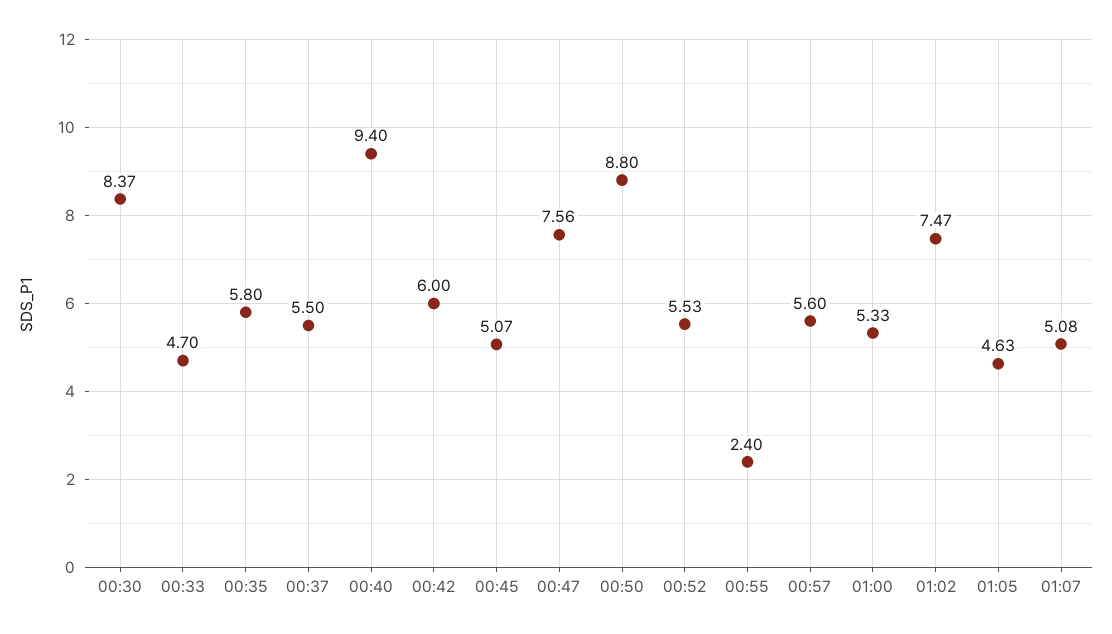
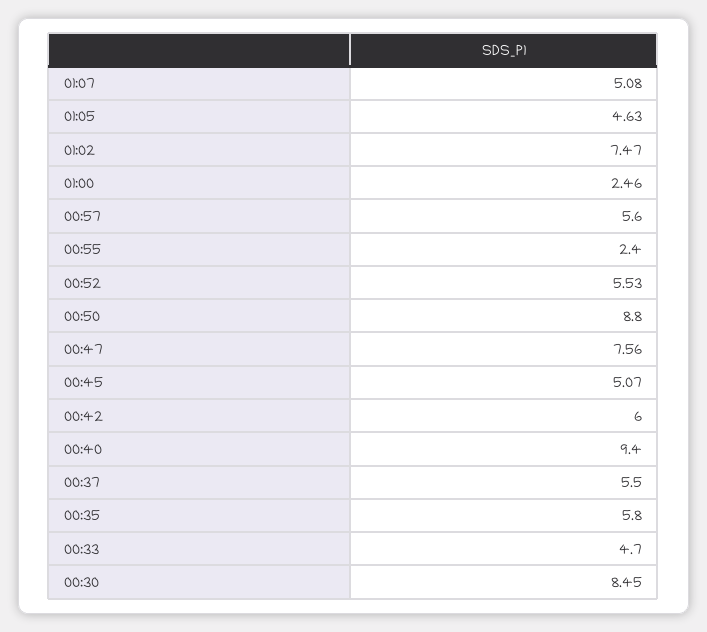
  {
-   "00:30": 8.37,
+   "00:30": 8.45,
    "00:33": 4.7,
    "00:35": 5.8,
    "00:37": 5.5,
    "00:40": 9.4,
    "00:42": 6,
    "00:45": 5.07,
    "00:47": 7.56,
    "00:50": 8.8,
    "00:52": 5.53,
    "00:55": 2.4,
    "00:57": 5.6,
-   "01:00": 5.33,
+   "01:00": 2.46,
    "01:02": 7.47,
    "01:05": 4.63,
    "01:07": 5.08
  }

